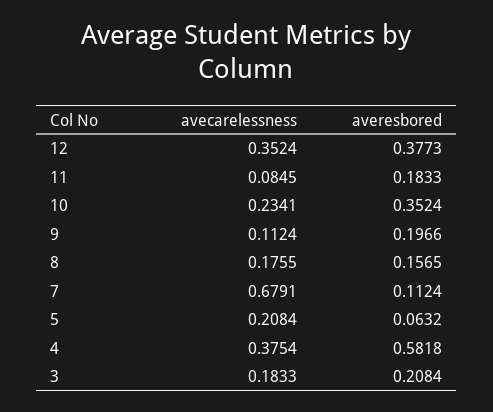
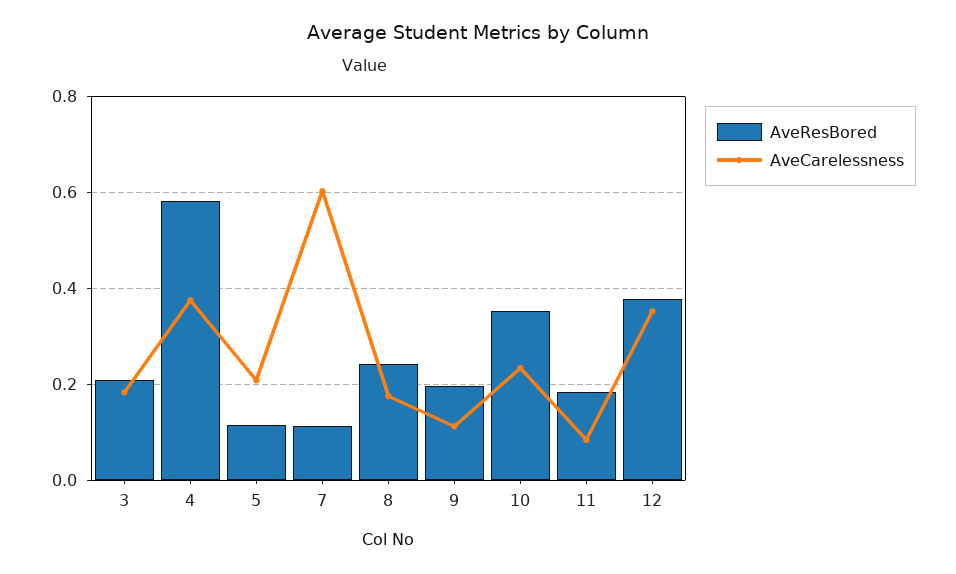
  {
    "avecarelessness": {
      "12": 0.3524,
      "11": 0.0845,
      "10": 0.2341,
      "9": 0.1124,
      "8": 0.1755,
-     "7": 0.6791,
+     "7": 0.6,
      "5": 0.2084,
      "4": 0.3754,
      "3": 0.1833
    },
    "averesbored": {
      "12": 0.3773,
      "11": 0.1833,
      "10": 0.3524,
      "9": 0.1966,
-     "8": 0.1565,
+     "8": 0.24,
      "7": 0.1124,
-     "5": 0.0632,
+     "5": 0.12,
      "4": 0.5818,
      "3": 0.2084
    }
  }

